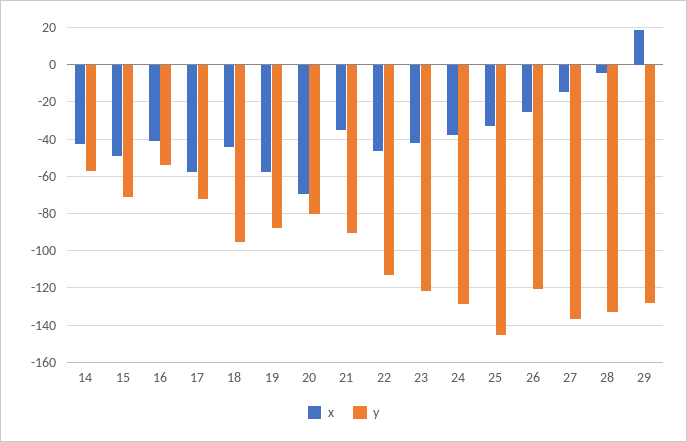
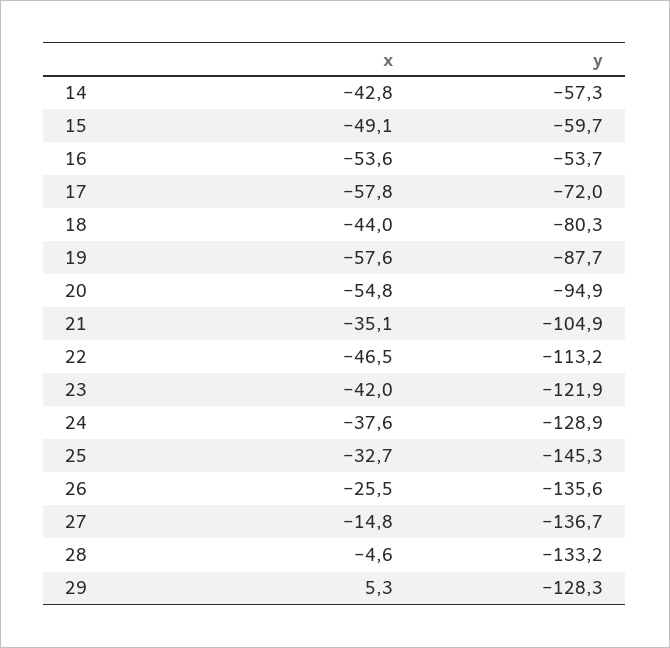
  {
    "x": {
      "14": -42.8,
      "15": -49.1,
-     "16": -40,
+     "16": -53.6,
      "17": -57.8,
      "18": -44,
      "19": -57.6,
-     "20": -70,
+     "20": -54.8,
      "21": -35.1,
      "22": -46.5,
      "23": -42,
      "24": -37.6,
      "25": -32.7,
      "26": -25.5,
      "27": -14.8,
      "28": -4.6,
-     "29": 20
+     "29": 5.3
    },
    "y": {
      "14": -57.3,
-     "15": -70,
+     "15": -59.7,
      "16": -53.7,
      "17": -72,
-     "18": -95,
+     "18": -80.3,
      "19": -87.7,
-     "20": -80,
+     "20": -94.9,
-     "21": -90,
+     "21": -104.9,
      "22": -113.2,
      "23": -121.9,
      "24": -128.9,
      "25": -145.3,
-     "26": -120,
+     "26": -135.6,
      "27": -136.7,
      "28": -133.2,
      "29": -128.3
    }
  }

